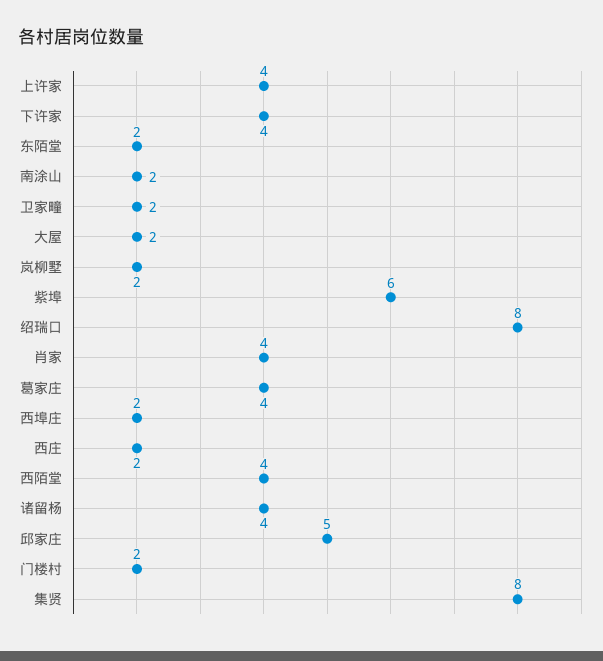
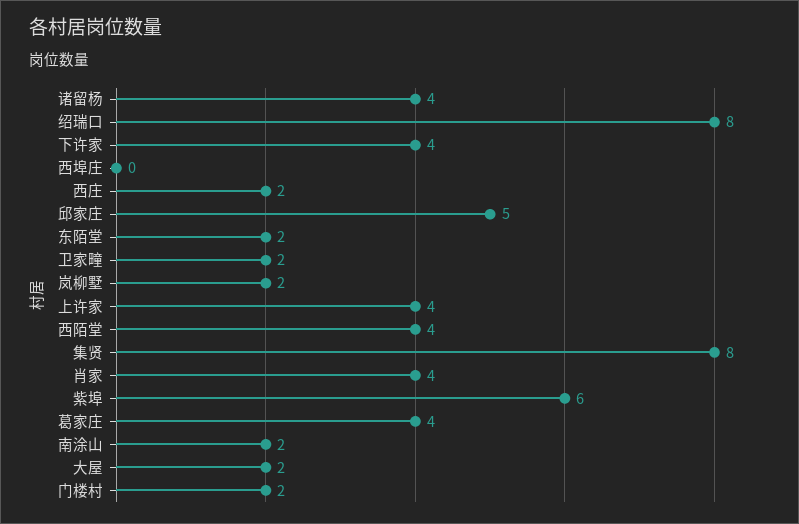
  {
    "上许家": 4,
    "下许家": 4,
    "东陌堂": 2,
    "南涂山": 2,
    "卫家疃": 2,
    "大屋": 2,
    "岚柳墅": 2,
    "紫埠": 6,
    "绍瑞口": 8,
    "肖家": 4,
    "葛家庄": 4,
-   "西埠庄": 2,
+   "西埠庄": 0,
    "西庄": 2,
    "西陌堂": 4,
    "诸留杨": 4,
    "邱家庄": 5,
    "门楼村": 2,
    "集贤": 8
  }

